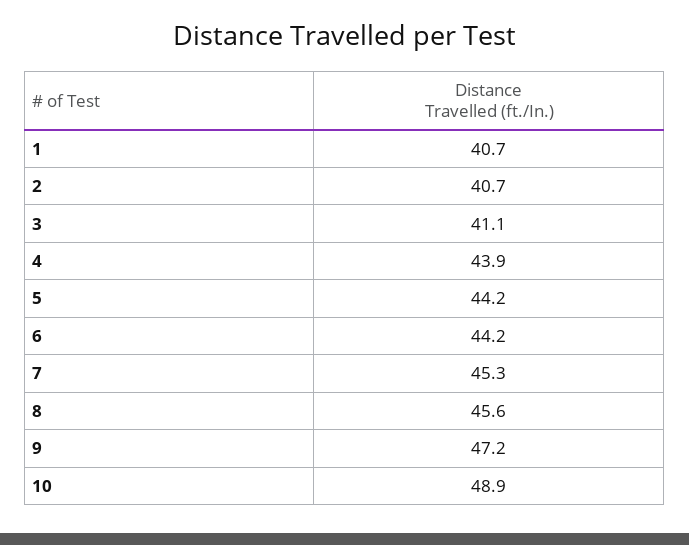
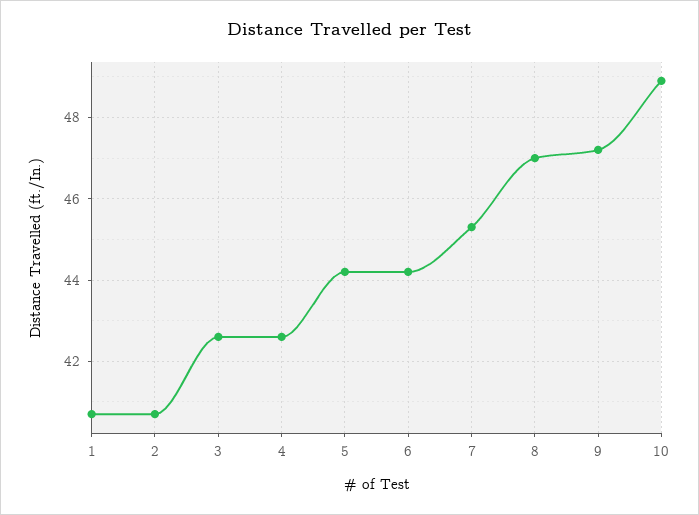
  {
    "1": 40.7,
    "2": 40.7,
-   "3": 41.1,
+   "3": 42.5,
-   "4": 43.9,
+   "4": 42.5,
    "5": 44.2,
    "6": 44.2,
    "7": 45.3,
-   "8": 45.6,
+   "8": 47,
    "9": 47.2,
    "10": 48.9
  }

